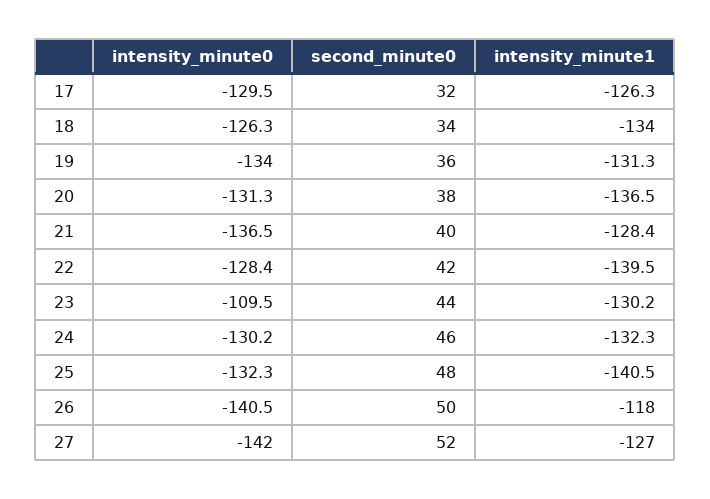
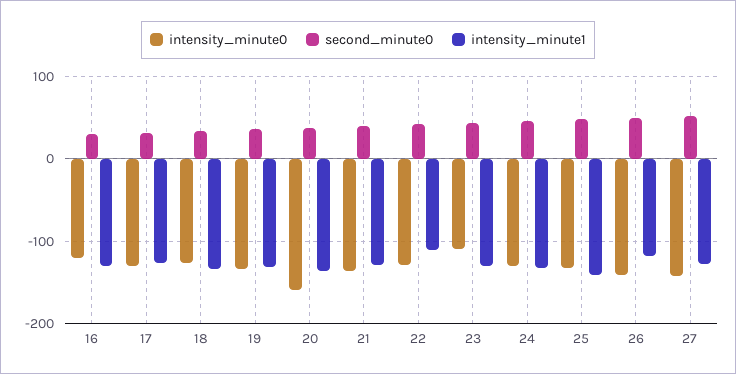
  {
    "intensity_minute0": {
      "17": -129.5,
      "18": -126.3,
      "19": -134,
-     "20": -131.3,
+     "20": -160,
      "21": -136.5,
      "22": -128.4,
      "23": -109.5,
      "24": -130.2,
      "25": -132.3,
      "26": -140.5,
-     "27": -142
+     "27": -142,
+     "16": -120
    },
    "second_minute0": {
      "17": 32,
      "18": 34,
      "19": 36,
      "20": 38,
      "21": 40,
      "22": 42,
      "23": 44,
      "24": 46,
      "25": 48,
      "26": 50,
-     "27": 52
+     "27": 52,
+     "16": 30
    },
    "intensity_minute1": {
      "17": -126.3,
      "18": -134,
      "19": -131.3,
      "20": -136.5,
      "21": -128.4,
-     "22": -139.5,
+     "22": -110,
      "23": -130.2,
      "24": -132.3,
      "25": -140.5,
      "26": -118,
-     "27": -127
+     "27": -127,
+     "16": -130
    }
  }

